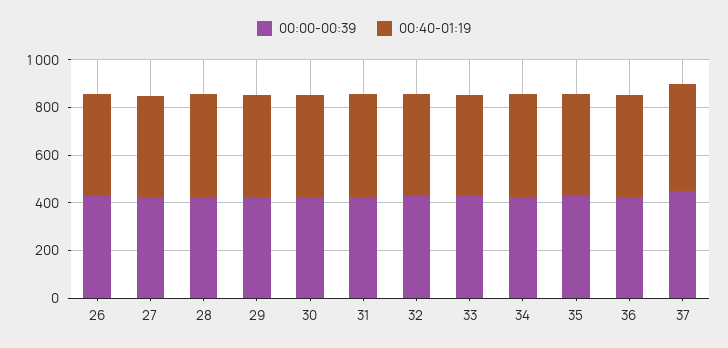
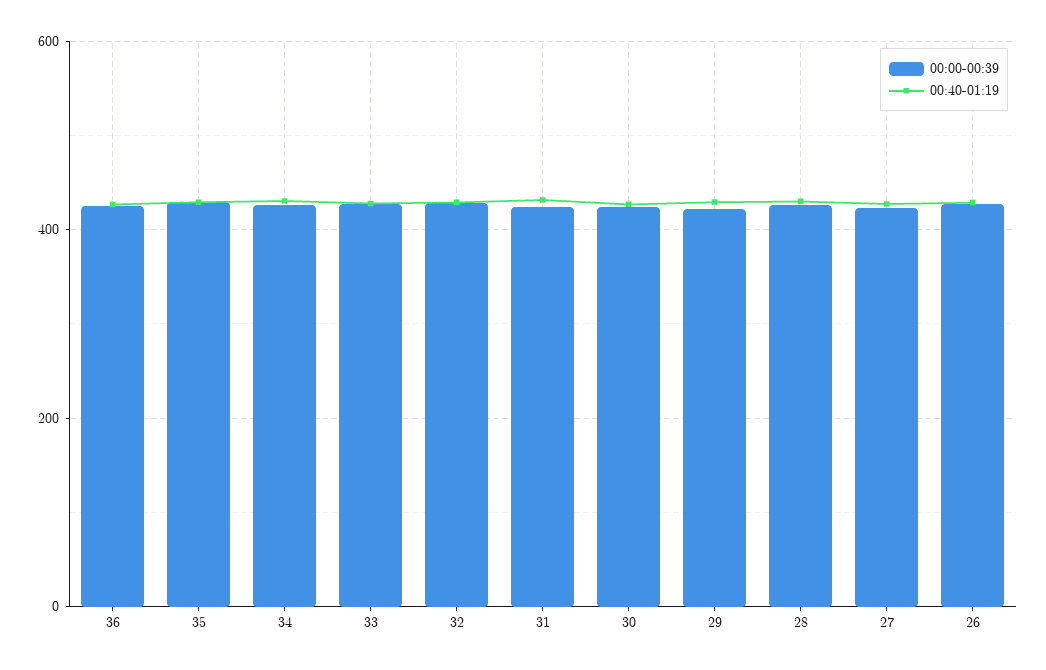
  {
    "00:00-00:39": {
      "26": 420,
      "27": 420,
      "28": 420,
      "29": 420,
      "30": 420,
      "31": 420,
      "32": 420,
      "33": 420,
      "34": 420,
      "35": 420,
-     "36": 420,
+     "36": 420
-     "37": 450
    },
    "00:40-01:19": {
      "26": 420,
      "27": 420,
      "28": 440,
      "29": 420,
      "30": 420,
      "31": 440,
      "32": 420,
      "33": 420,
      "34": 440,
      "35": 420,
-     "36": 420,
+     "36": 420
-     "37": 450
    }
  }

